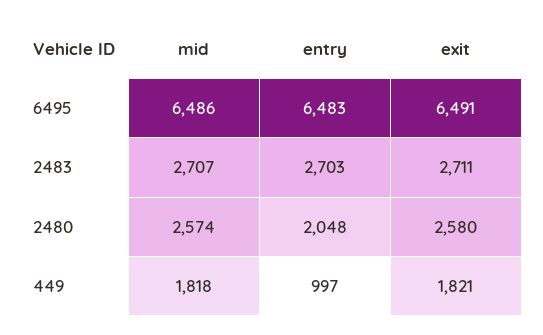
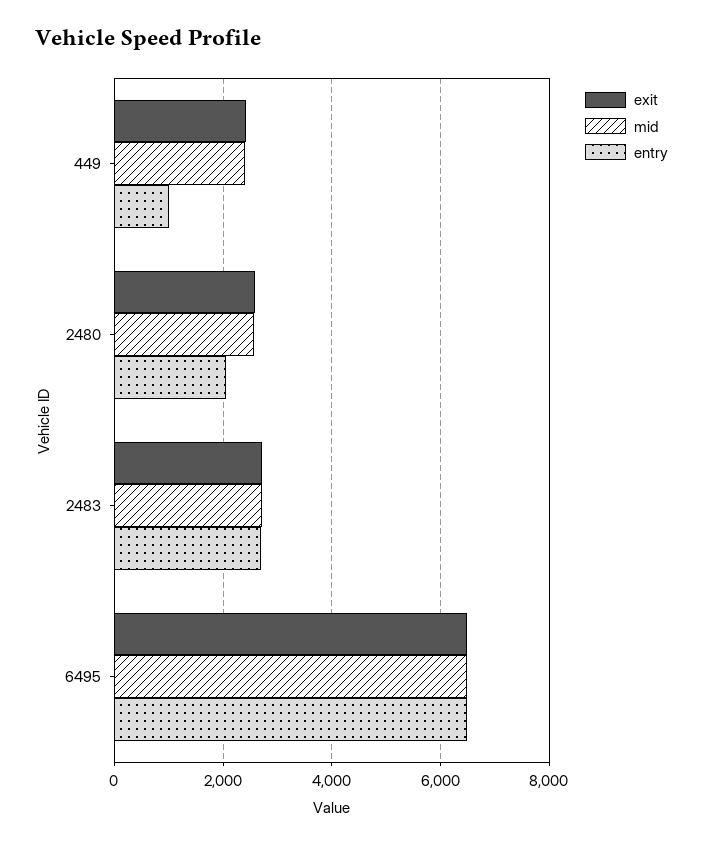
  {
    "mid": {
      "6495": 6486,
      "2483": 2707,
      "2480": 2574,
-     "449": 1818
+     "449": 2400
    },
    "entry": {
      "6495": 6483,
      "2483": 2703,
      "2480": 2048,
      "449": 997
    },
    "exit": {
      "6495": 6491,
      "2483": 2711,
      "2480": 2580,
-     "449": 1821
+     "449": 2400
    }
  }

